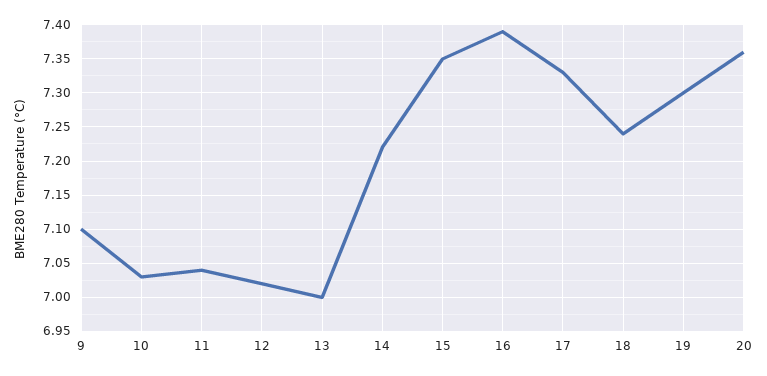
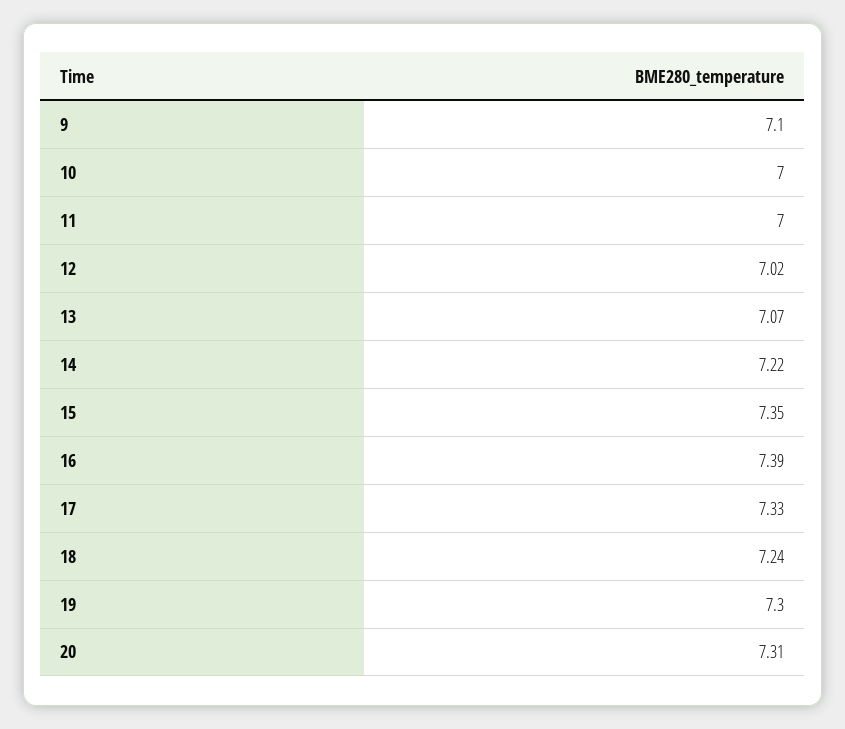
  {
    "9": 7.1,
-   "10": 7.03,
+   "10": 7,
-   "11": 7.04,
+   "11": 7,
    "12": 7.02,
-   "13": 7,
+   "13": 7.07,
    "14": 7.22,
    "15": 7.35,
    "16": 7.39,
    "17": 7.33,
    "18": 7.24,
    "19": 7.3,
-   "20": 7.36
+   "20": 7.31
  }

